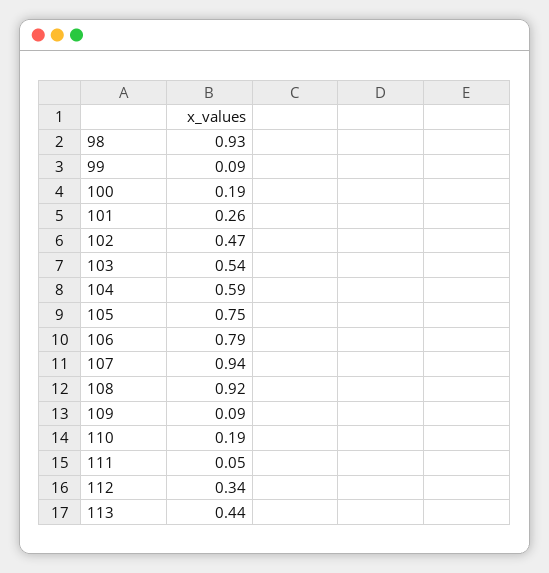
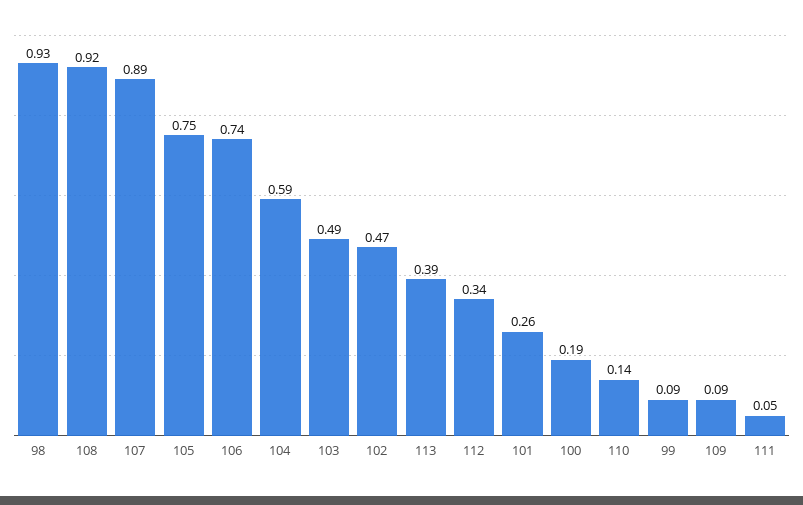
  {
    "98": 0.93,
    "99": 0.09,
    "100": 0.19,
    "101": 0.26,
    "102": 0.47,
-   "103": 0.54,
+   "103": 0.49,
    "104": 0.59,
    "105": 0.75,
-   "106": 0.79,
+   "106": 0.74,
-   "107": 0.94,
+   "107": 0.89,
    "108": 0.92,
    "109": 0.09,
-   "110": 0.19,
+   "110": 0.14,
    "111": 0.05,
    "112": 0.34,
-   "113": 0.44
+   "113": 0.39
  }

